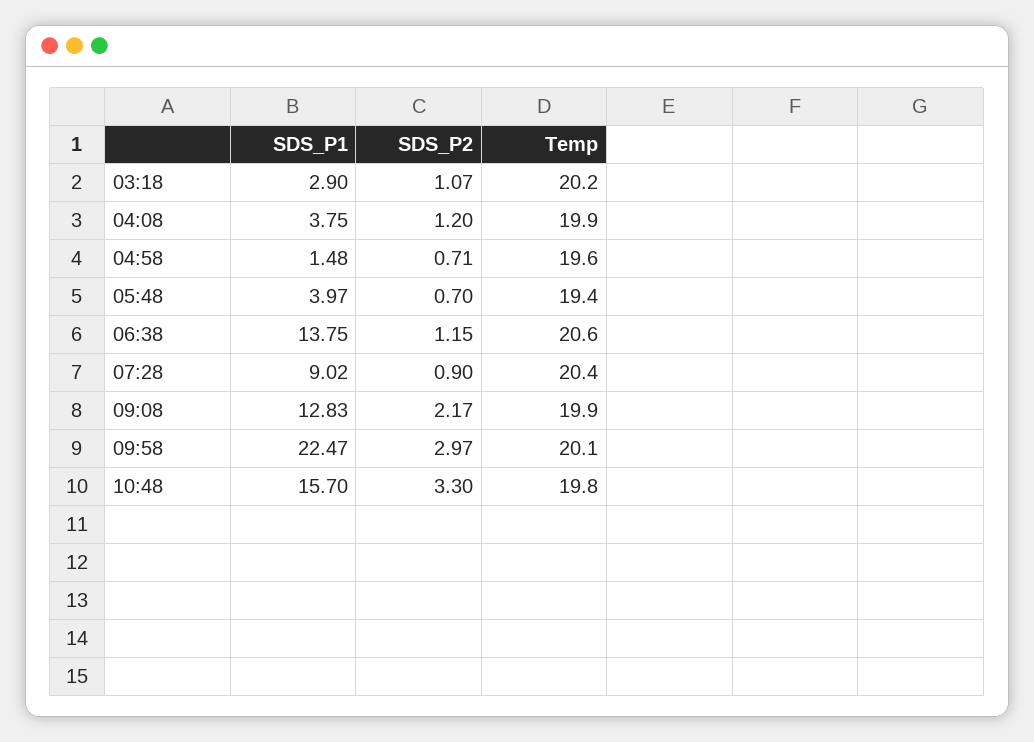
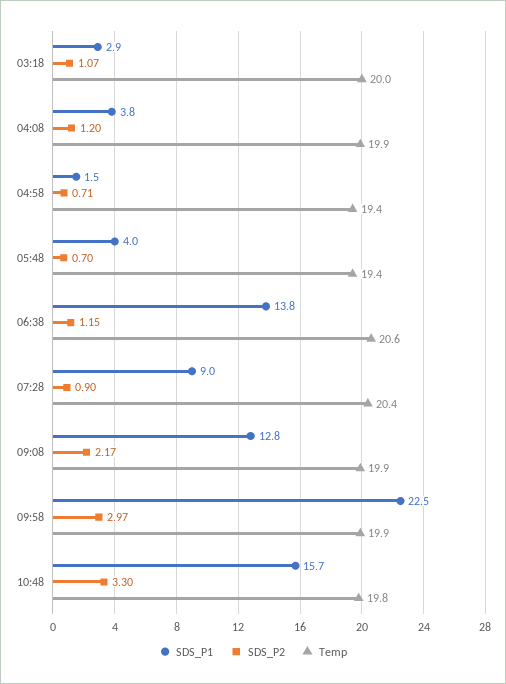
  {
    "SDS_P1": {
      "03:18": 2.9,
      "04:08": 3.75,
      "04:58": 1.48,
      "05:48": 3.97,
      "06:38": 13.75,
      "07:28": 9.02,
      "09:08": 12.83,
      "09:58": 22.47,
      "10:48": 15.7
    },
    "SDS_P2": {
      "03:18": 1.07,
      "04:08": 1.2,
      "04:58": 0.71,
      "05:48": 0.7,
      "06:38": 1.15,
      "07:28": 0.9,
      "09:08": 2.17,
      "09:58": 2.97,
      "10:48": 3.3
    },
    "Temp": {
-     "03:18": 20.2,
+     "03:18": 20,
      "04:08": 19.9,
-     "04:58": 19.6,
+     "04:58": 19.4,
      "05:48": 19.4,
      "06:38": 20.6,
      "07:28": 20.4,
      "09:08": 19.9,
-     "09:58": 20.1,
+     "09:58": 19.9,
      "10:48": 19.8
    }
  }

